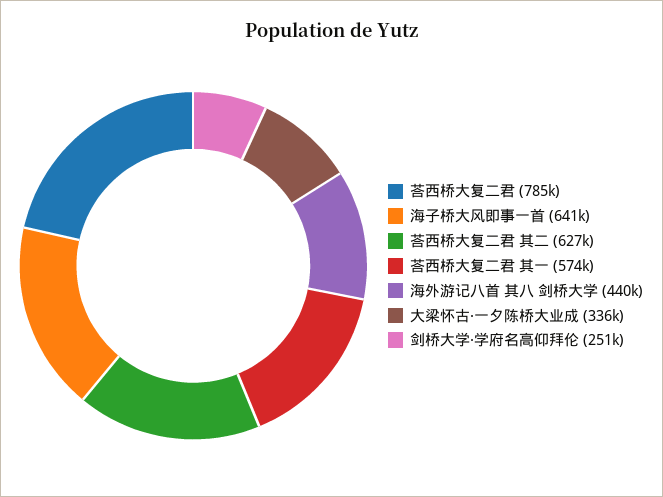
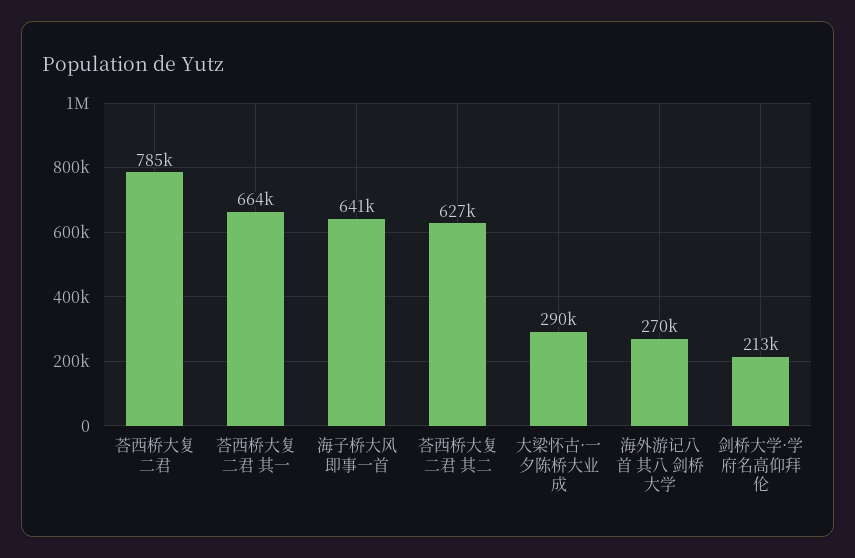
  {
    "荅西桥大复二君": 785000,
    "海子桥大风即事一首": 641000,
    "荅西桥大复二君 其二": 627000,
-   "荅西桥大复二君 其一": 574000,
+   "荅西桥大复二君 其一": 664000,
-   "海外游记八首 其八 剑桥大学": 440000,
+   "海外游记八首 其八 剑桥大学": 270000,
-   "大梁怀古·一夕陈桥大业成": 336000,
+   "大梁怀古·一夕陈桥大业成": 290000,
-   "剑桥大学·学府名高仰拜伦": 251000
+   "剑桥大学·学府名高仰拜伦": 213000
  }

